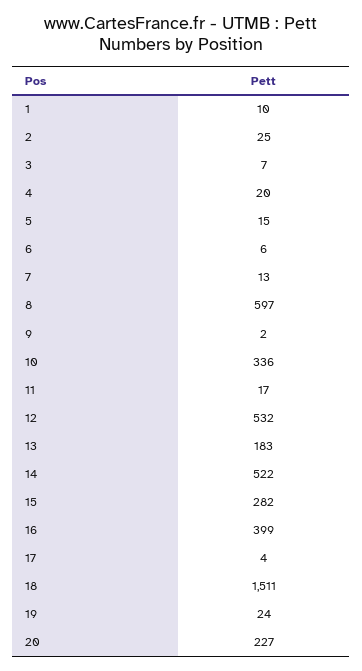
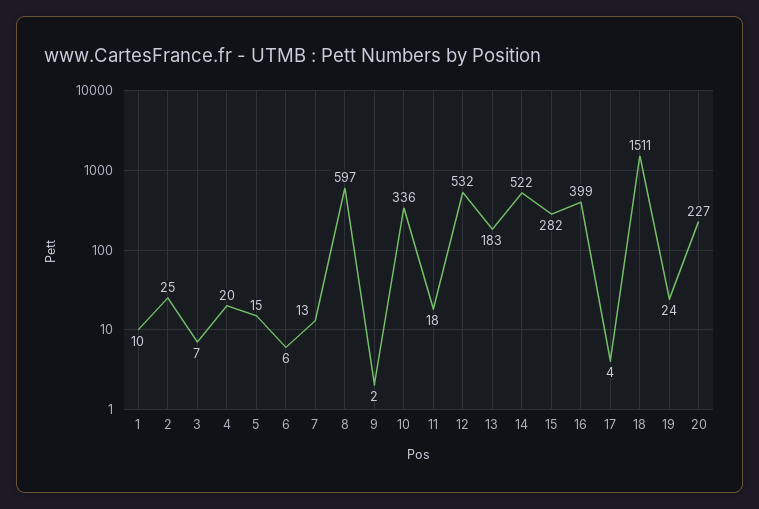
  {
    "1": 10,
    "2": 25,
    "3": 7,
    "4": 20,
    "5": 15,
    "6": 6,
    "7": 13,
    "8": 597,
    "9": 2,
    "10": 336,
-   "11": 17,
+   "11": 18,
    "12": 532,
    "13": 183,
    "14": 522,
    "15": 282,
    "16": 399,
    "17": 4,
    "18": 1511,
    "19": 24,
    "20": 227
  }

